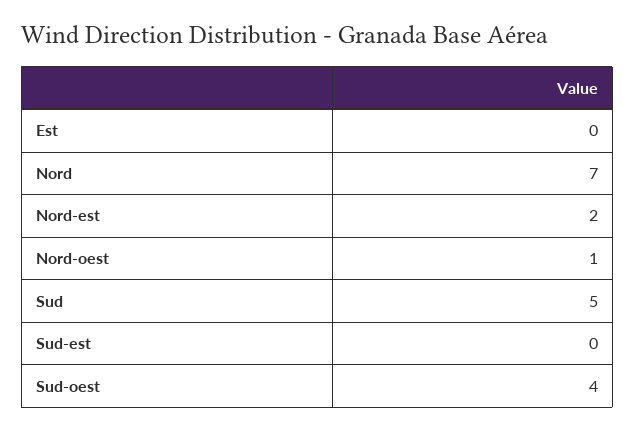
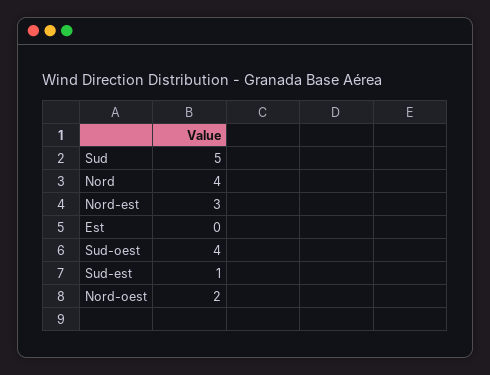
  {
    "Est": 0,
-   "Nord": 7,
+   "Nord": 4,
-   "Nord-est": 2,
+   "Nord-est": 3,
-   "Nord-oest": 1,
+   "Nord-oest": 2,
    "Sud": 5,
-   "Sud-est": 0,
+   "Sud-est": 1,
    "Sud-oest": 4
  }

